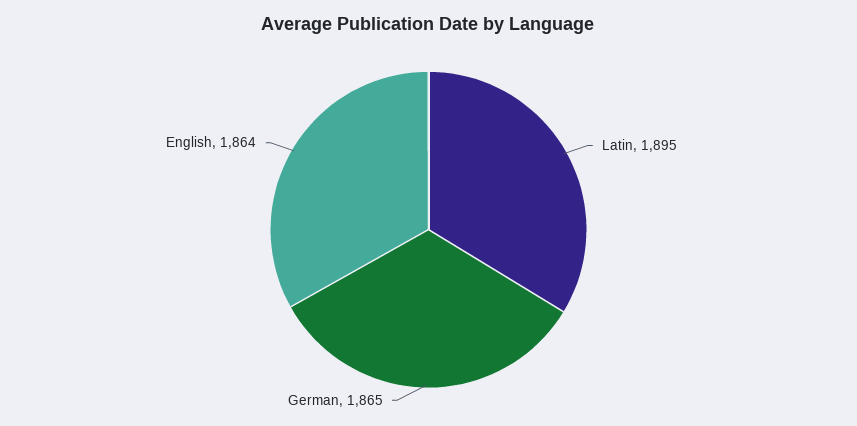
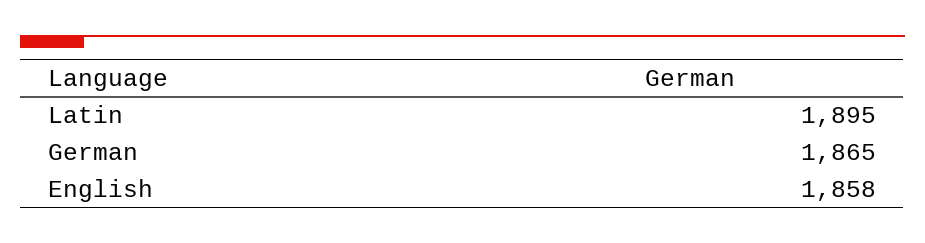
  {
    "Latin": 1895,
    "German": 1865,
-   "English": 1864
+   "English": 1858
  }

